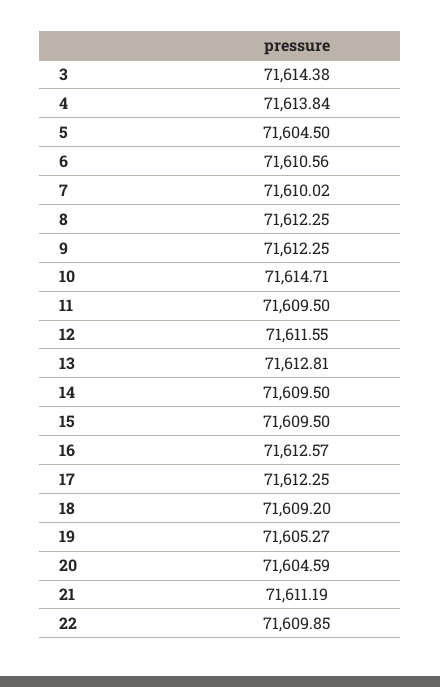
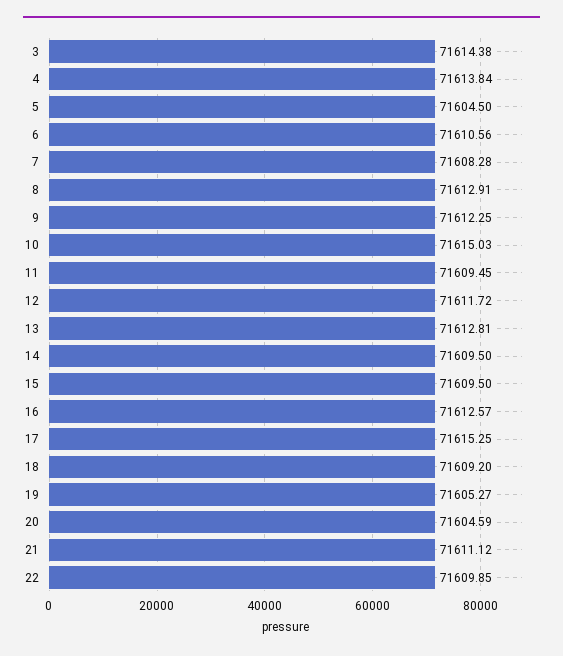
  {
    "3": 71614.38,
    "4": 71613.84,
    "5": 71604.5,
    "6": 71610.56,
-   "7": 71610.02,
+   "7": 71608.28,
-   "8": 71612.25,
+   "8": 71612.91,
    "9": 71612.25,
-   "10": 71614.71,
+   "10": 71615.03,
-   "11": 71609.5,
+   "11": 71609.45,
-   "12": 71611.55,
+   "12": 71611.72,
    "13": 71612.81,
    "14": 71609.5,
    "15": 71609.5,
    "16": 71612.57,
-   "17": 71612.25,
+   "17": 71615.25,
    "18": 71609.2,
    "19": 71605.27,
    "20": 71604.59,
-   "21": 71611.19,
+   "21": 71611.12,
    "22": 71609.85
  }

